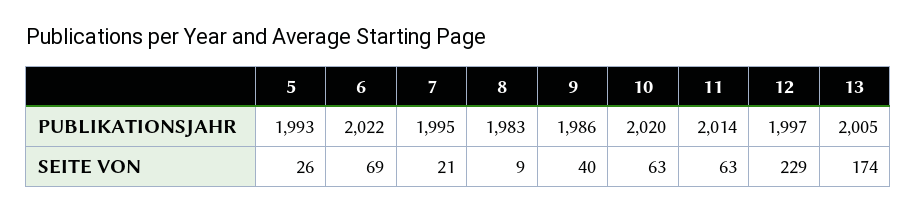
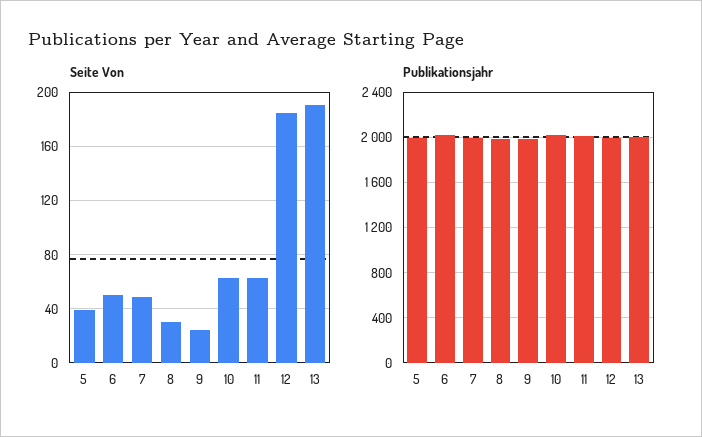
  {
    "PUBLIKATIONSJAHR": {
      "5": 1993,
      "6": 2022,
      "7": 1995,
      "8": 1983,
      "9": 1986,
      "10": 2020,
      "11": 2014,
      "12": 1997,
      "13": 2005
    },
    "SEITE VON": {
-     "5": 26,
+     "5": 40,
-     "6": 69,
+     "6": 50,
-     "7": 21,
+     "7": 50,
-     "8": 9,
+     "8": 30,
-     "9": 40,
+     "9": 25,
      "10": 63,
      "11": 63,
-     "12": 229,
+     "12": 185,
-     "13": 174
+     "13": 190
    }
  }

